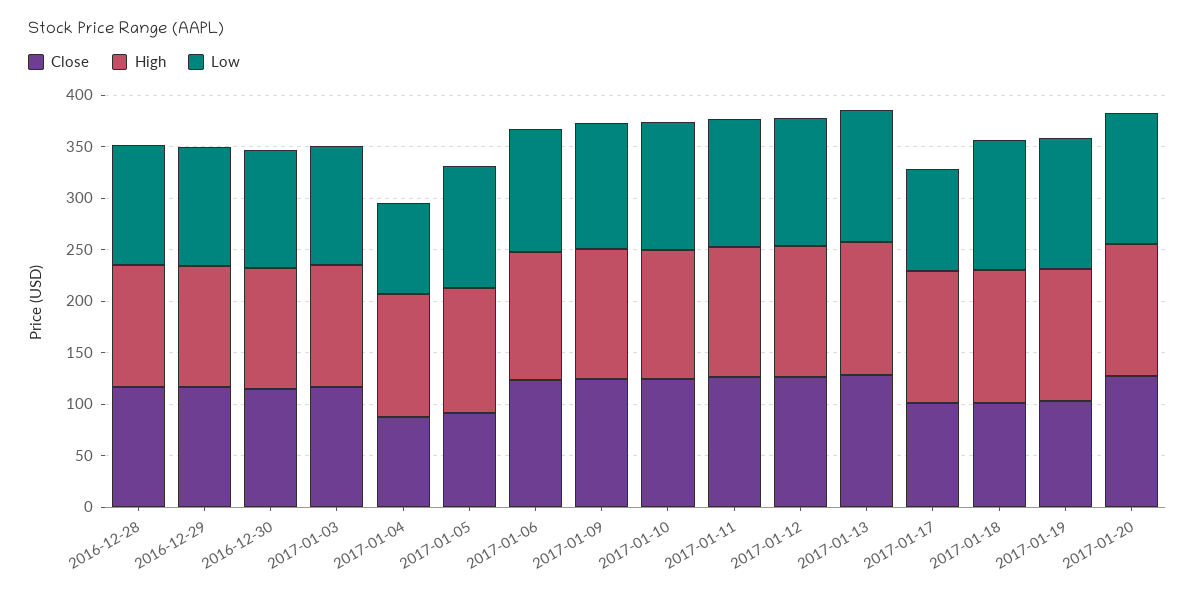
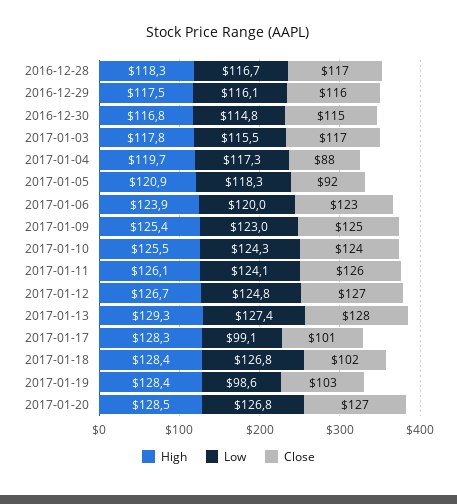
  {
    "Close": {
      "2016-12-28": 117,
      "2016-12-29": 116,
      "2016-12-30": 115,
      "2017-01-03": 117,
      "2017-01-04": 88,
      "2017-01-05": 92,
      "2017-01-06": 123,
      "2017-01-09": 125,
      "2017-01-10": 124,
      "2017-01-11": 126,
      "2017-01-12": 127,
      "2017-01-13": 128,
      "2017-01-17": 101,
      "2017-01-18": 102,
      "2017-01-19": 103,
      "2017-01-20": 127
    },
    "High": {
      "2016-12-28": 118.3,
      "2016-12-29": 117.5,
      "2016-12-30": 116.8,
      "2017-01-03": 117.8,
      "2017-01-04": 119.7,
      "2017-01-05": 120.9,
      "2017-01-06": 123.9,
      "2017-01-09": 125.4,
      "2017-01-10": 125.5,
      "2017-01-11": 126.1,
      "2017-01-12": 126.7,
      "2017-01-13": 129.3,
      "2017-01-17": 128.3,
      "2017-01-18": 128.4,
      "2017-01-19": 128.4,
      "2017-01-20": 128.5
    },
    "Low": {
      "2016-12-28": 116.7,
      "2016-12-29": 116.1,
      "2016-12-30": 114.8,
      "2017-01-03": 115.5,
-     "2017-01-04": 90,
+     "2017-01-04": 117.3,
      "2017-01-05": 118.3,
      "2017-01-06": 120,
      "2017-01-09": 123,
      "2017-01-10": 124.3,
      "2017-01-11": 124.1,
      "2017-01-12": 124.8,
      "2017-01-13": 127.4,
      "2017-01-17": 99.1,
      "2017-01-18": 126.8,
-     "2017-01-19": 130,
+     "2017-01-19": 98.6,
      "2017-01-20": 126.8
    }
  }

